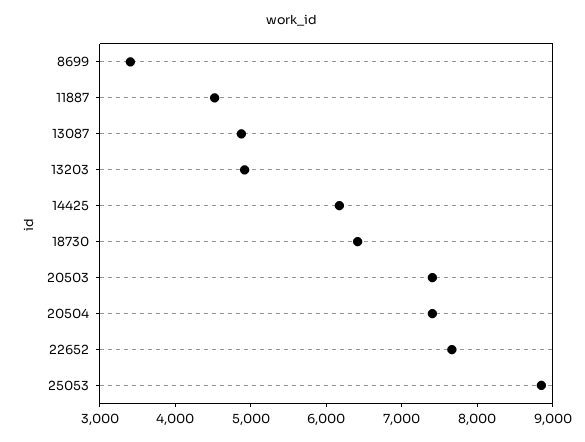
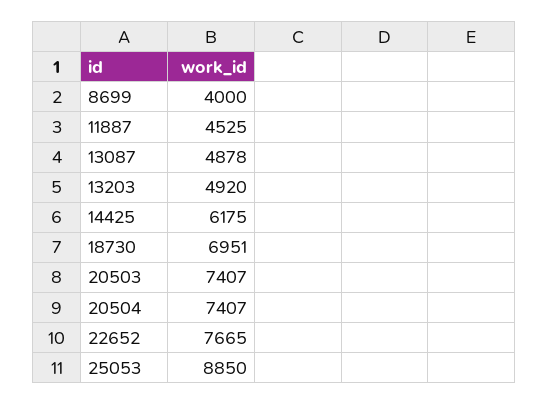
  {
-   "8699": 3400,
+   "8699": 4000,
    "11887": 4525,
    "13087": 4878,
    "13203": 4920,
    "14425": 6175,
-   "18730": 6400,
+   "18730": 6951,
    "20503": 7407,
    "20504": 7407,
    "22652": 7665,
    "25053": 8850
  }

